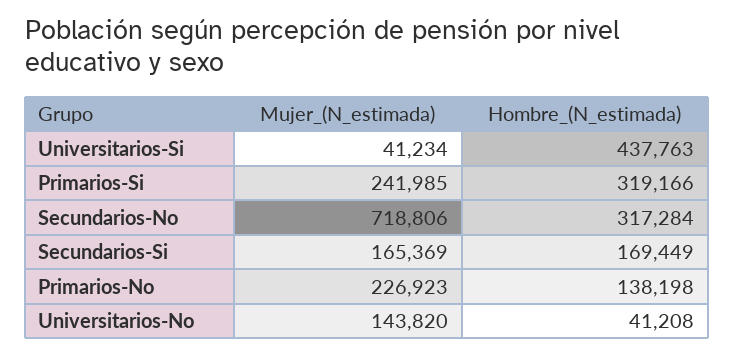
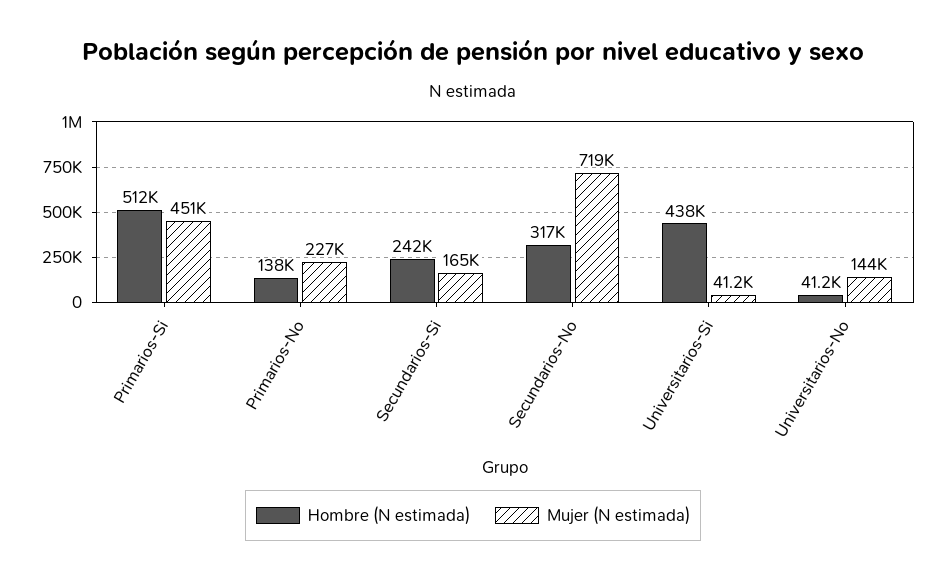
  {
    "Mujer_(N_estimada)": {
      "Universitarios-Si": 41234,
-     "Primarios-Si": 241985,
+     "Primarios-Si": 451000,
      "Secundarios-No": 718806,
      "Secundarios-Si": 165369,
      "Primarios-No": 226923,
      "Universitarios-No": 143820
    },
    "Hombre_(N_estimada)": {
      "Universitarios-Si": 437763,
-     "Primarios-Si": 319166,
+     "Primarios-Si": 512000,
      "Secundarios-No": 317284,
-     "Secundarios-Si": 169449,
+     "Secundarios-Si": 242000,
      "Primarios-No": 138198,
      "Universitarios-No": 41208
    }
  }

